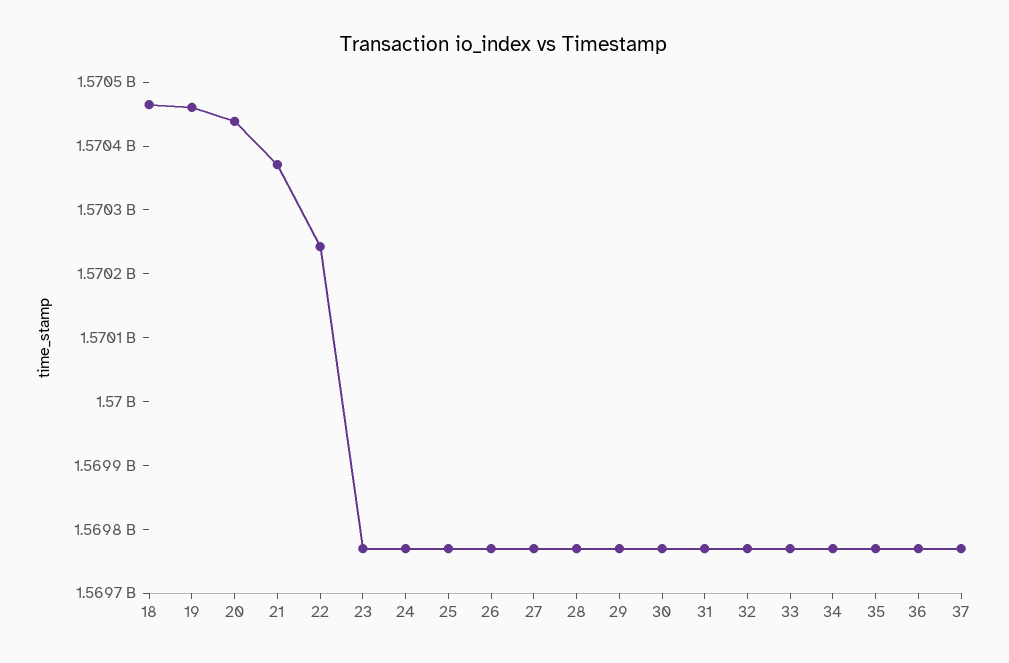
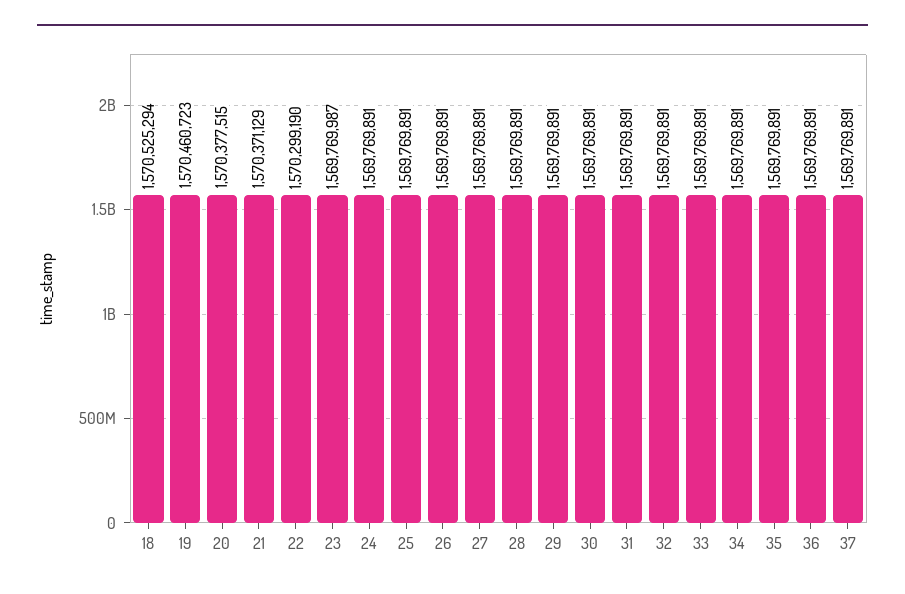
  {
-   "18": 1570460000,
+   "18": 1570525294,
    "19": 1570460723,
-   "20": 1570440000,
+   "20": 1570377515,
    "21": 1570371129,
-   "22": 1570240000,
+   "22": 1570299190,
    "23": 1569769987,
    "24": 1569769891,
    "25": 1569769891,
    "26": 1569769891,
    "27": 1569769891,
    "28": 1569769891,
    "29": 1569769891,
    "30": 1569769891,
    "31": 1569769891,
    "32": 1569769891,
    "33": 1569769891,
    "34": 1569769891,
    "35": 1569769891,
    "36": 1569769891,
    "37": 1569769891
  }

